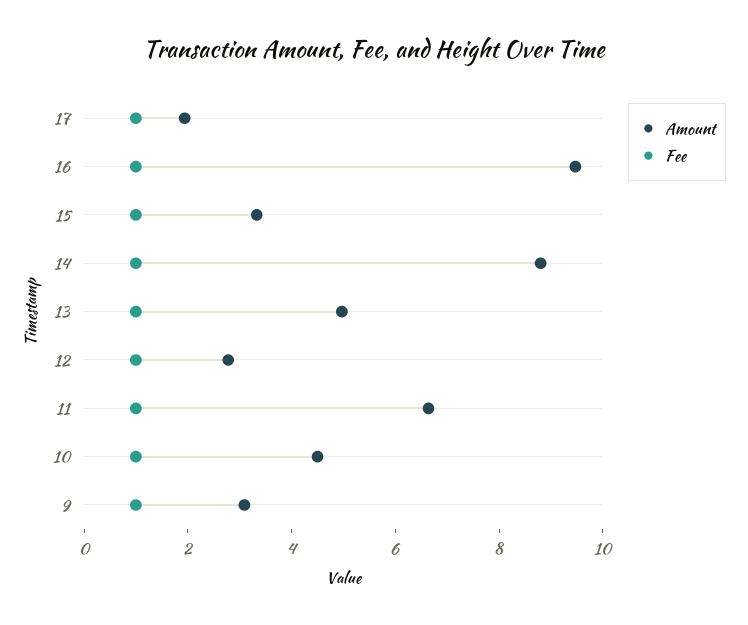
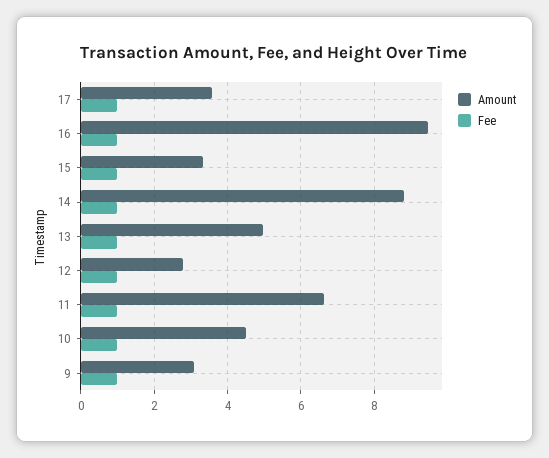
  {
    "Amount": {
-     "17": 2,
+     "17": 3.6,
      "16": 9.4,
      "15": 3.4,
      "14": 8.8,
      "13": 5,
      "12": 2.8,
      "11": 6.6,
      "10": 4.6,
      "9": 3
    },
    "Fee": {
      "17": 1,
      "16": 1,
      "15": 1,
      "14": 1,
      "13": 1,
      "12": 1,
      "11": 1,
      "10": 1,
      "9": 1
    }
  }

